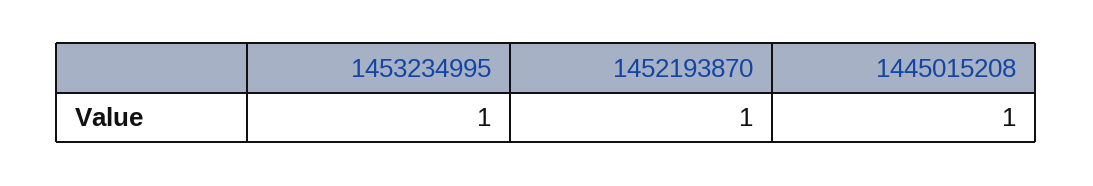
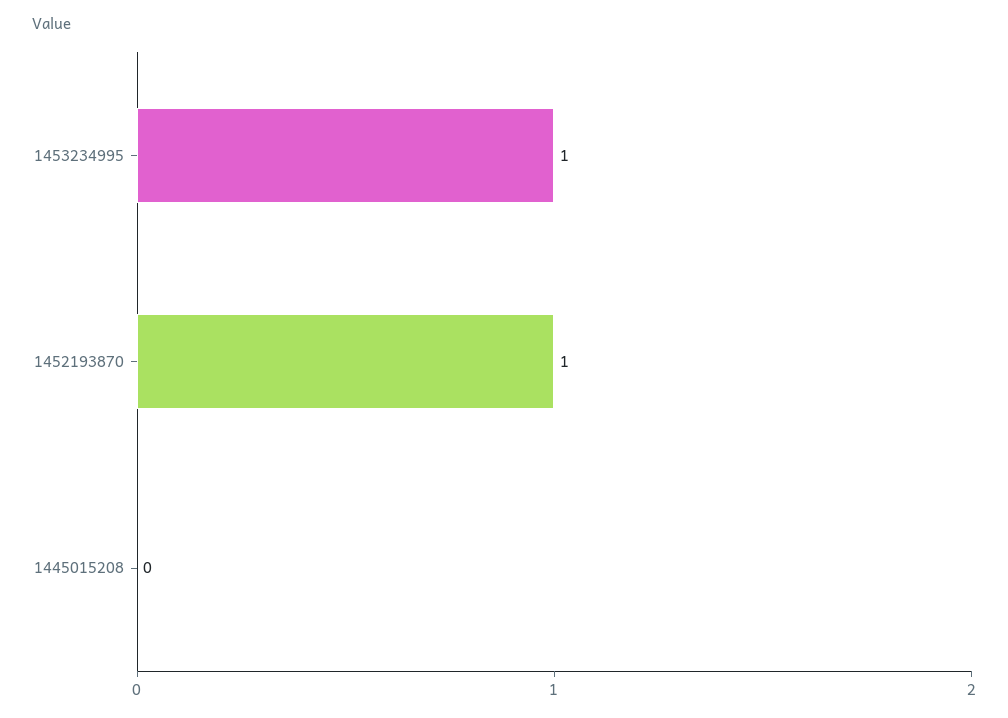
  {
    "1453234995": 1,
    "1452193870": 1,
-   "1445015208": 1
+   "1445015208": 0
  }

